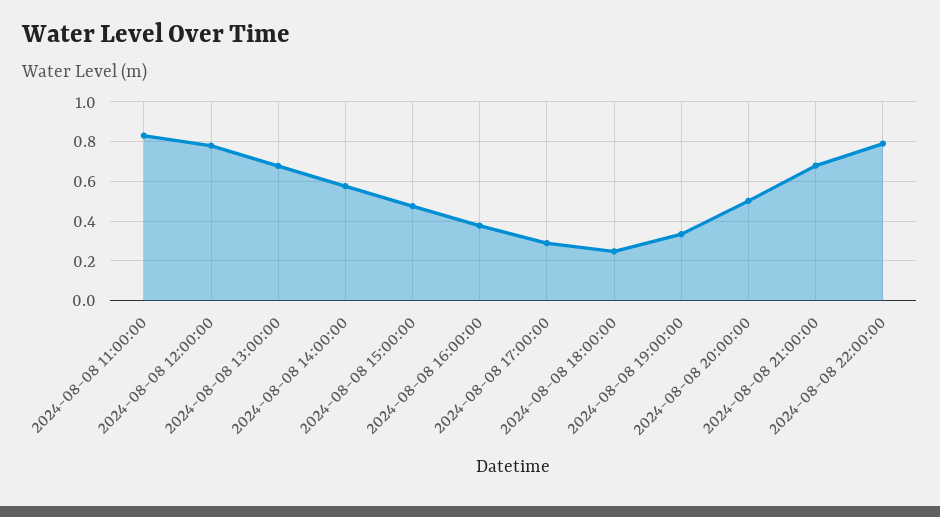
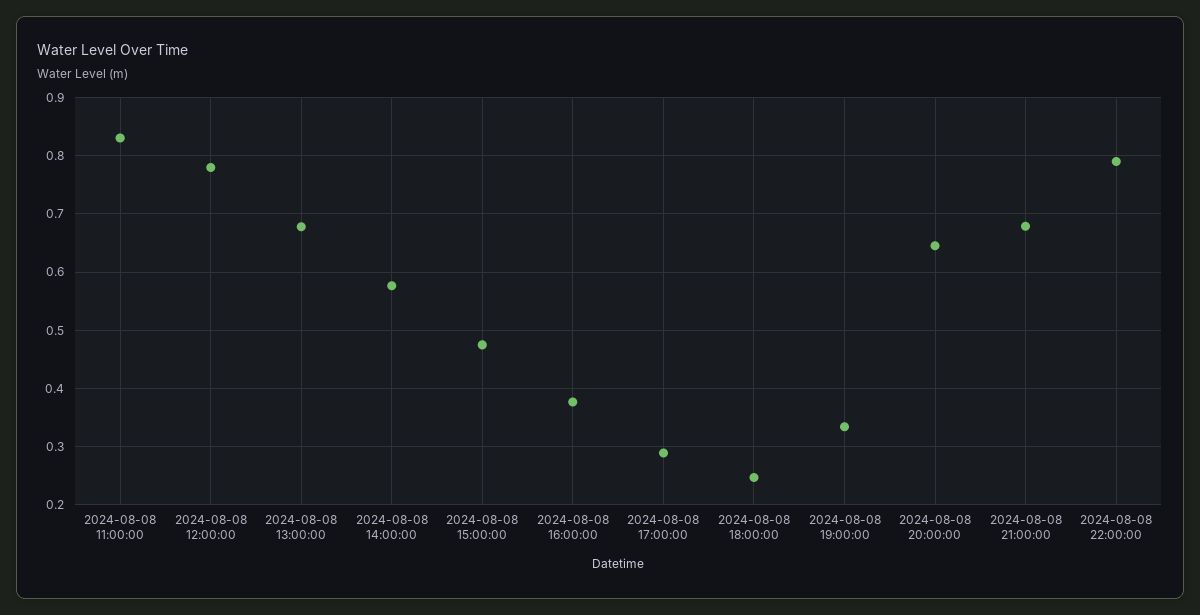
  {
    "2024-08-08 11:00:00": 0.84,
    "2024-08-08 12:00:00": 0.78,
    "2024-08-08 13:00:00": 0.68,
    "2024-08-08 14:00:00": 0.58,
    "2024-08-08 15:00:00": 0.48,
    "2024-08-08 16:00:00": 0.38,
    "2024-08-08 17:00:00": 0.28,
    "2024-08-08 18:00:00": 0.24,
    "2024-08-08 19:00:00": 0.34,
-   "2024-08-08 20:00:00": 0.5,
+   "2024-08-08 20:00:00": 0.64,
    "2024-08-08 21:00:00": 0.68,
    "2024-08-08 22:00:00": 0.8
  }

